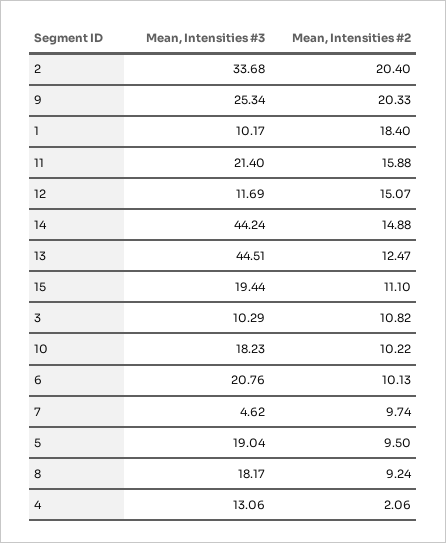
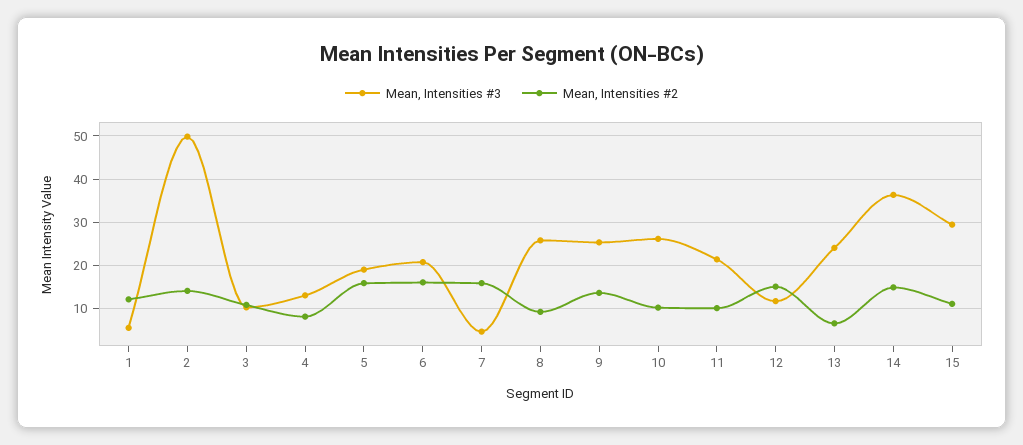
  {
    "Mean, Intensities #3": {
-     "2": 33.68,
+     "2": 50,
      "9": 25.34,
-     "1": 10.17,
+     "1": 6,
      "11": 21.4,
      "12": 11.69,
-     "14": 44.24,
+     "14": 36,
-     "13": 44.51,
+     "13": 24,
-     "15": 19.44,
+     "15": 30,
      "3": 10.29,
-     "10": 18.23,
+     "10": 26,
      "6": 20.76,
      "7": 4.62,
      "5": 19.04,
-     "8": 18.17,
+     "8": 26,
      "4": 13.06
    },
    "Mean, Intensities #2": {
-     "2": 20.4,
+     "2": 14,
-     "9": 20.33,
+     "9": 14,
-     "1": 18.4,
+     "1": 12,
-     "11": 15.88,
+     "11": 10,
      "12": 15.07,
      "14": 14.88,
-     "13": 12.47,
+     "13": 6,
      "15": 11.1,
      "3": 10.82,
      "10": 10.22,
-     "6": 10.13,
+     "6": 16,
-     "7": 9.74,
+     "7": 16,
-     "5": 9.5,
+     "5": 16,
      "8": 9.24,
-     "4": 2.06
+     "4": 8
    }
  }

